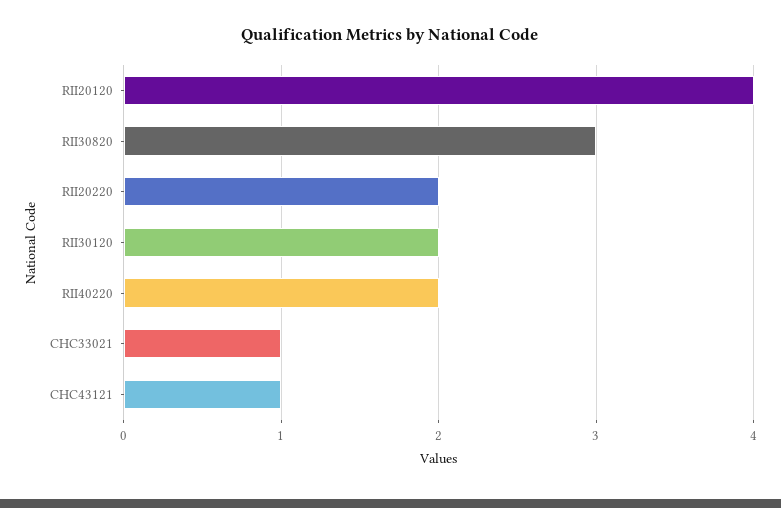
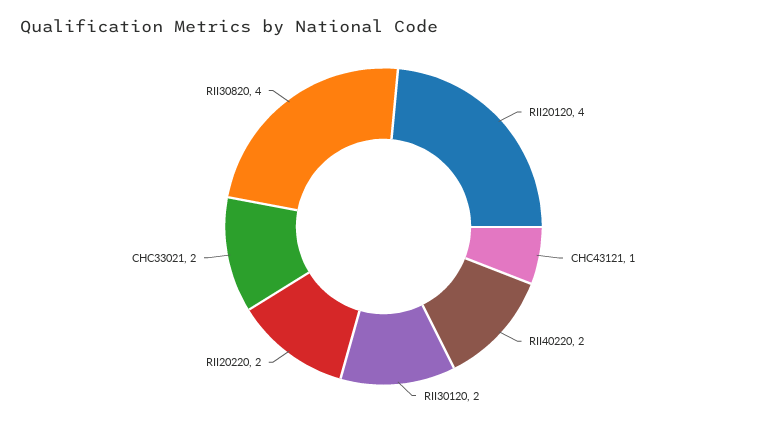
  {
    "RII20120": 4,
-   "RII30820": 3,
+   "RII30820": 4,
    "RII20220": 2,
    "RII30120": 2,
    "RII40220": 2,
-   "CHC33021": 1,
+   "CHC33021": 2,
    "CHC43121": 1
  }

